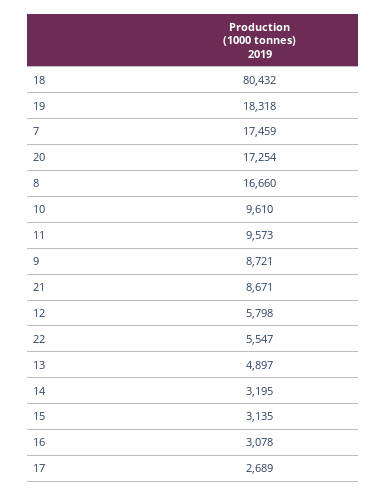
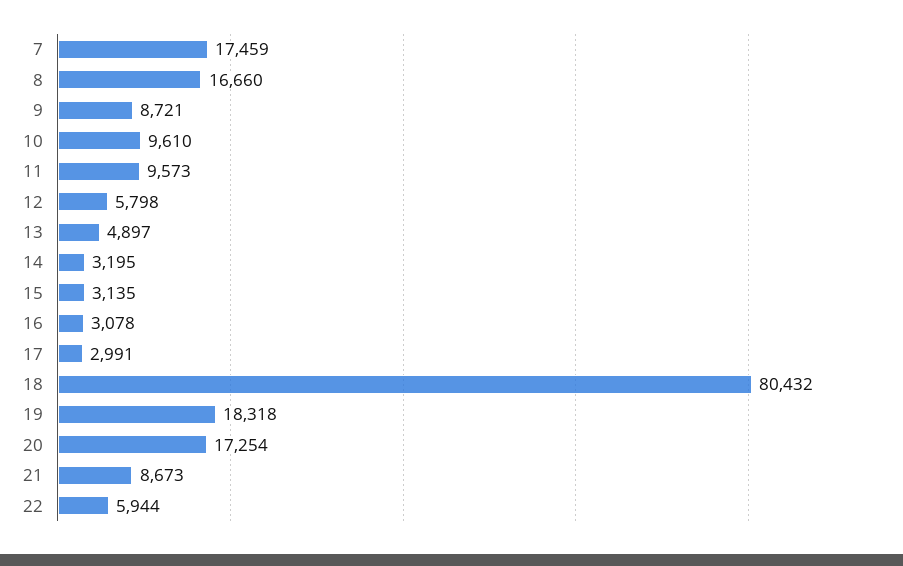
  {
    "18": 80432,
    "19": 18318,
    "7": 17459,
    "20": 17254,
    "8": 16660,
    "10": 9610,
    "11": 9573,
    "9": 8721,
-   "21": 8671,
+   "21": 8673,
    "12": 5798,
-   "22": 5547,
+   "22": 5944,
    "13": 4897,
    "14": 3195,
    "15": 3135,
    "16": 3078,
-   "17": 2689
+   "17": 2991
  }

